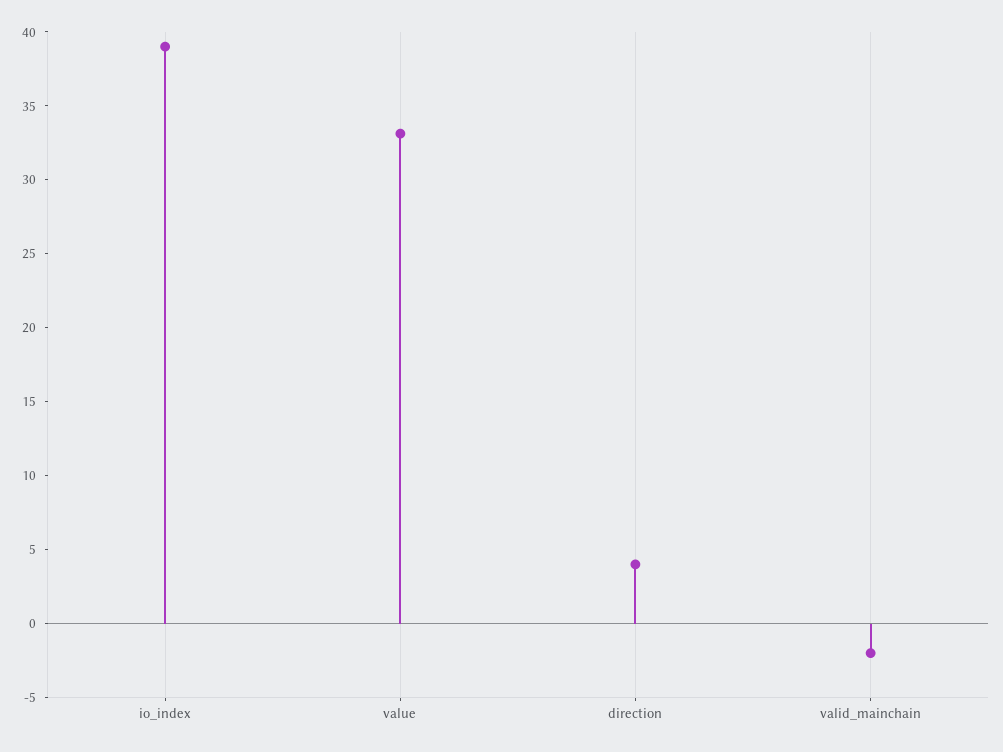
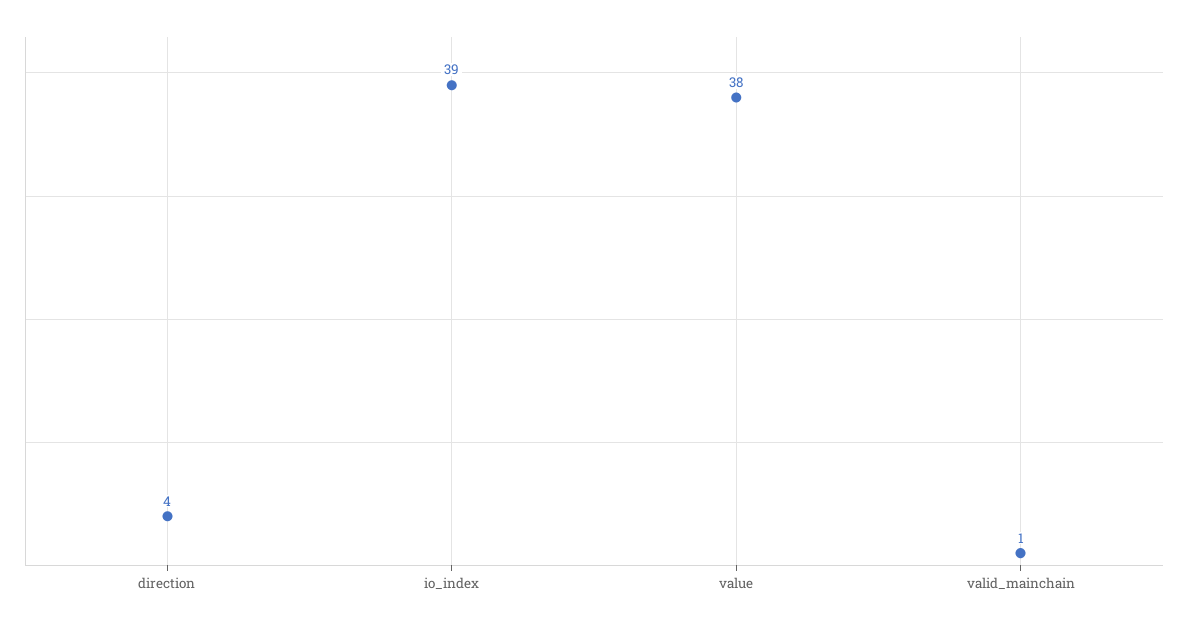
  {
    "io_index": 39,
-   "value": 33,
+   "value": 38,
    "direction": 4,
-   "valid_mainchain": -2
+   "valid_mainchain": 1
  }

